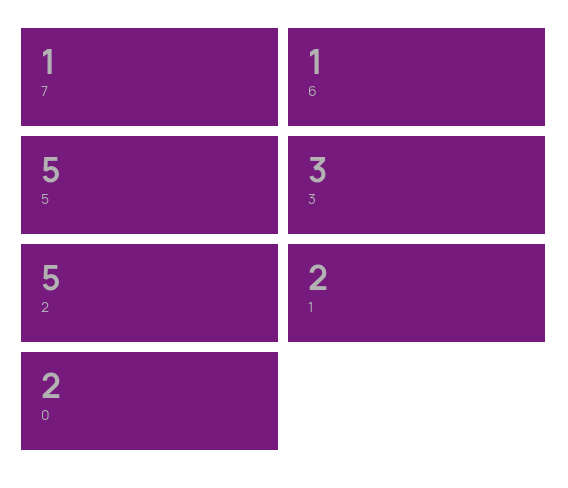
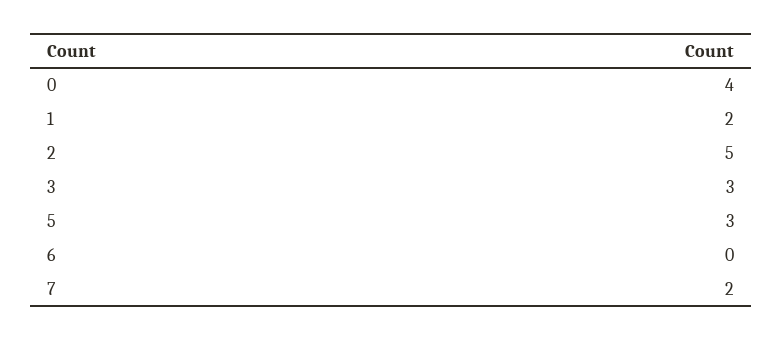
  {
-   "7": 1,
+   "7": 2,
-   "6": 1,
+   "6": 0,
-   "5": 5,
+   "5": 3,
    "3": 3,
    "2": 5,
    "1": 2,
-   "0": 2
+   "0": 4
  }

